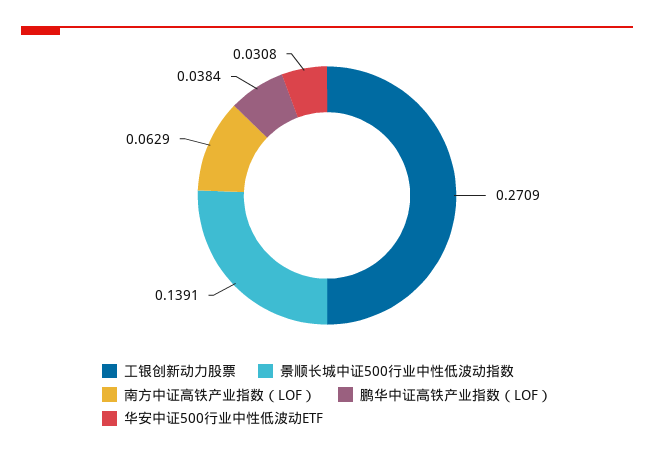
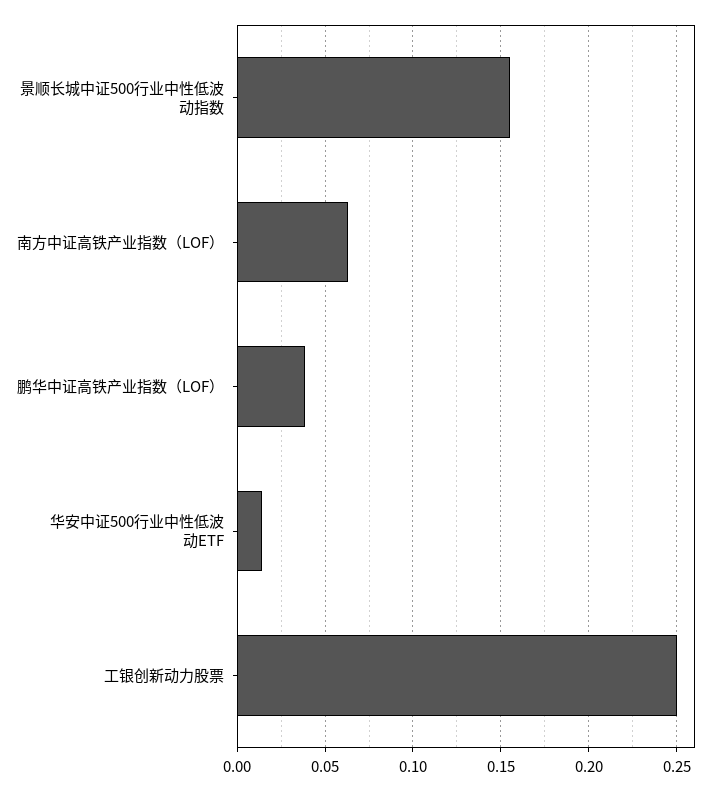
  {
-   "工银创新动力股票": 0.2709,
+   "工银创新动力股票": 0.25,
-   "景顺长城中证500行业中性低波动指数": 0.1391,
+   "景顺长城中证500行业中性低波动指数": 0.155,
    "南方中证高铁产业指数（LOF）": 0.0629,
    "鹏华中证高铁产业指数（LOF）": 0.0384,
-   "华安中证500行业中性低波动ETF": 0.0308
+   "华安中证500行业中性低波动ETF": 0.015
  }

